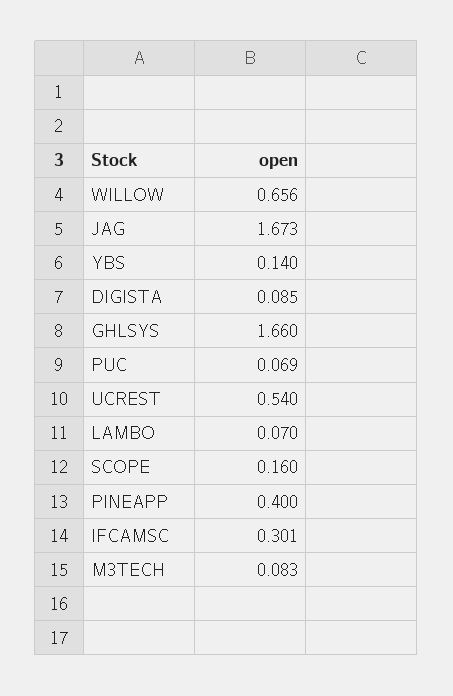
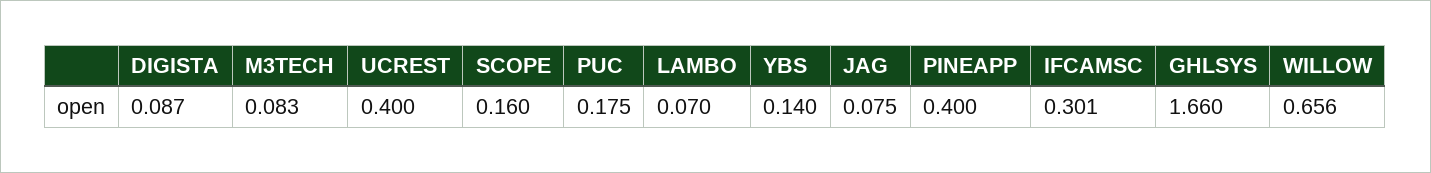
  {
    "WILLOW": 0.656,
-   "JAG": 1.673,
+   "JAG": 0.075,
    "YBS": 0.14,
-   "DIGISTA": 0.085,
+   "DIGISTA": 0.087,
    "GHLSYS": 1.66,
-   "PUC": 0.069,
+   "PUC": 0.175,
-   "UCREST": 0.54,
+   "UCREST": 0.4,
    "LAMBO": 0.07,
    "SCOPE": 0.16,
    "PINEAPP": 0.4,
    "IFCAMSC": 0.301,
    "M3TECH": 0.083
  }

